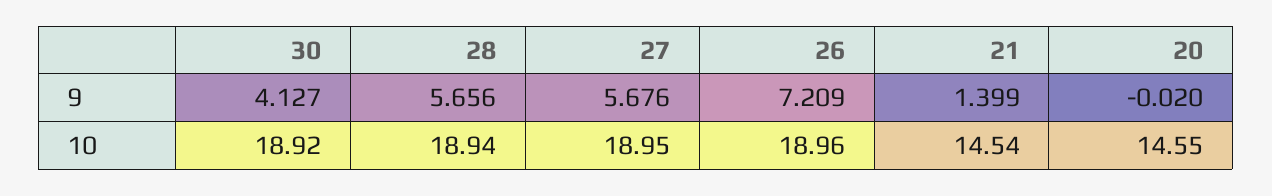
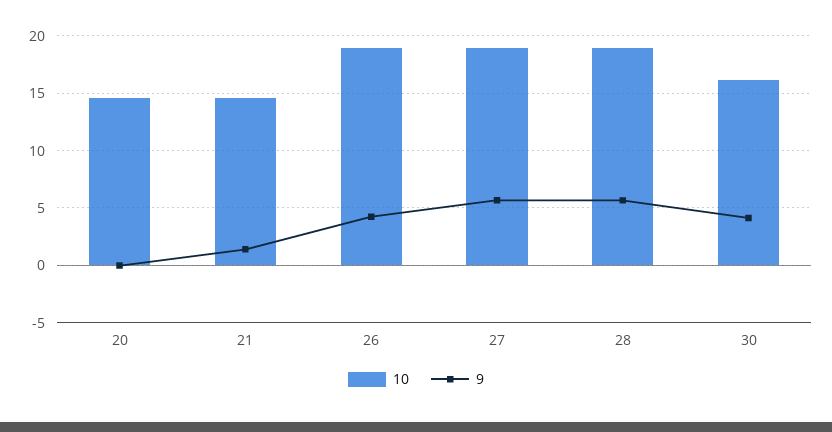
  {
    "9": {
      "30": 4.127,
      "28": 5.656,
      "27": 5.676,
-     "26": 7.209,
+     "26": 4,
      "21": 1.399,
      "20": -0.02
    },
    "10": {
-     "30": 18.92,
+     "30": 16,
      "28": 18.94,
      "27": 18.95,
      "26": 18.96,
      "21": 14.54,
      "20": 14.55
    }
  }

